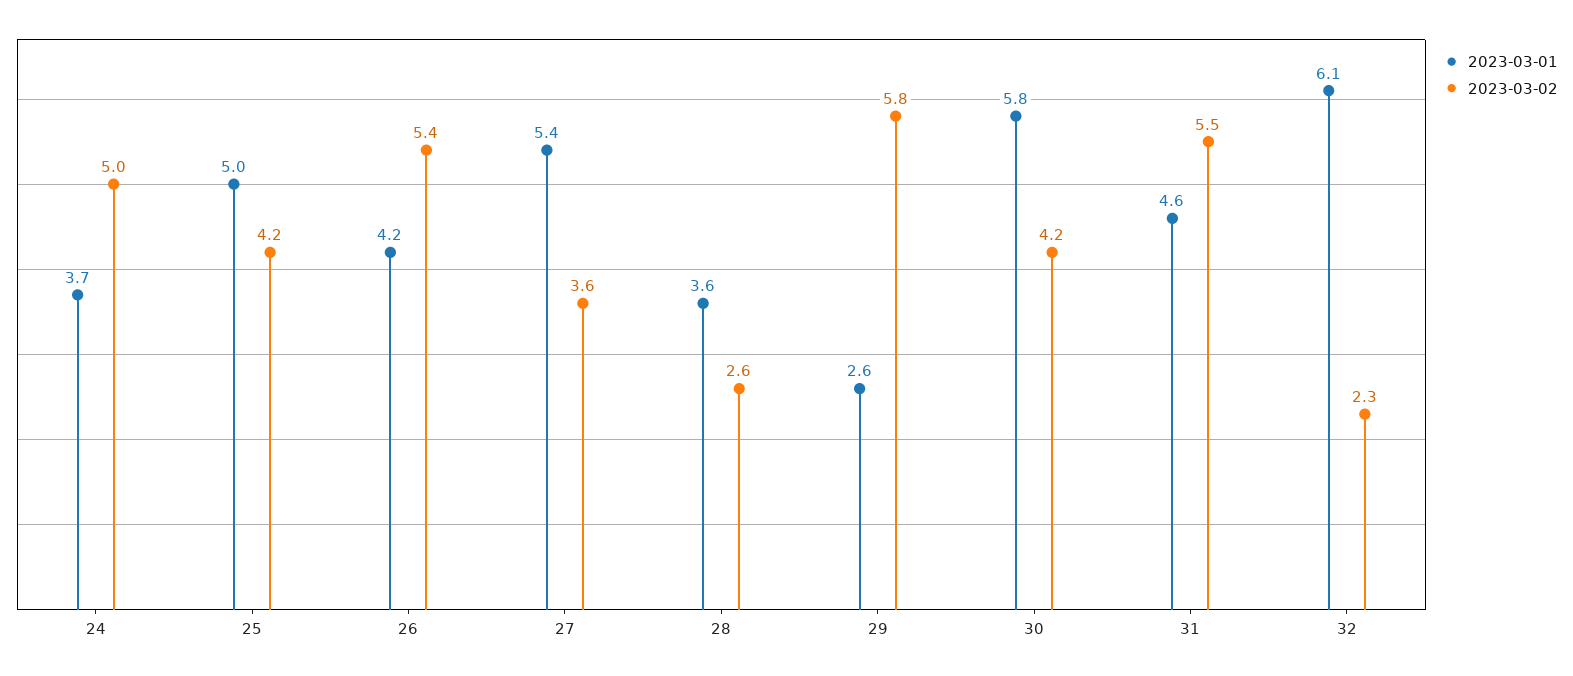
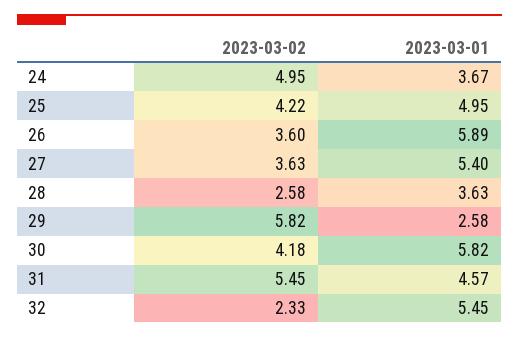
  {
    "2023-03-01": {
      "24": 3.67,
      "25": 4.95,
-     "26": 4.2,
+     "26": 5.89,
      "27": 5.4,
      "28": 3.63,
      "29": 2.58,
      "30": 5.82,
      "31": 4.57,
-     "32": 6.1
+     "32": 5.45
    },
    "2023-03-02": {
      "24": 4.95,
      "25": 4.22,
-     "26": 5.4,
+     "26": 3.6,
      "27": 3.63,
      "28": 2.58,
      "29": 5.82,
      "30": 4.18,
      "31": 5.45,
      "32": 2.33
    }
  }

